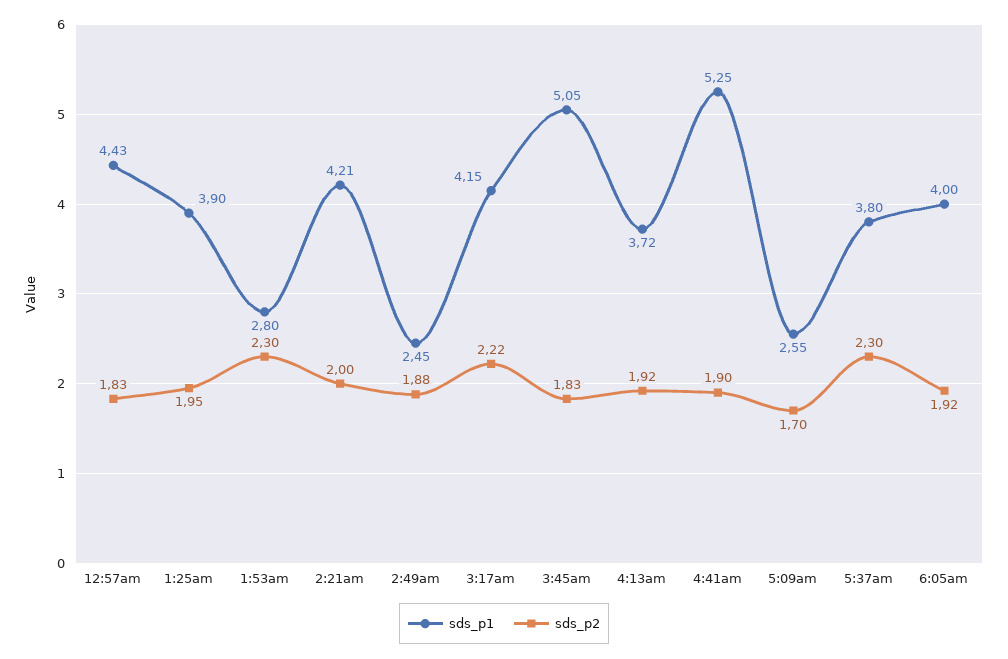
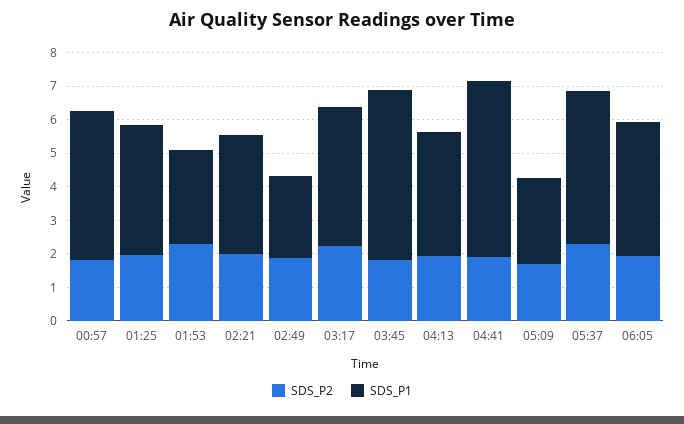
  {
    "sds_p1": {
      "12:57am": 4.43,
      "1:25am": 3.9,
      "1:53am": 2.8,
-     "2:21am": 4.21,
+     "2:21am": 3.5,
      "2:49am": 2.45,
      "3:17am": 4.15,
      "3:45am": 5.05,
      "4:13am": 3.72,
      "4:41am": 5.25,
      "5:09am": 2.55,
-     "5:37am": 3.8,
+     "5:37am": 4.5,
      "6:05am": 4
    },
    "sds_p2": {
      "12:57am": 1.83,
      "1:25am": 1.95,
      "1:53am": 2.3,
      "2:21am": 2,
      "2:49am": 1.88,
      "3:17am": 2.22,
      "3:45am": 1.83,
      "4:13am": 1.92,
      "4:41am": 1.9,
      "5:09am": 1.7,
      "5:37am": 2.3,
      "6:05am": 1.92
    }
  }

